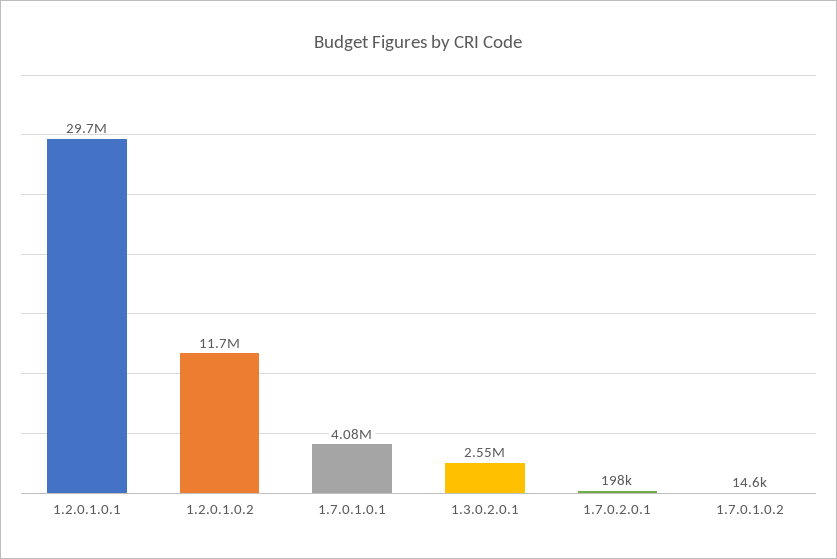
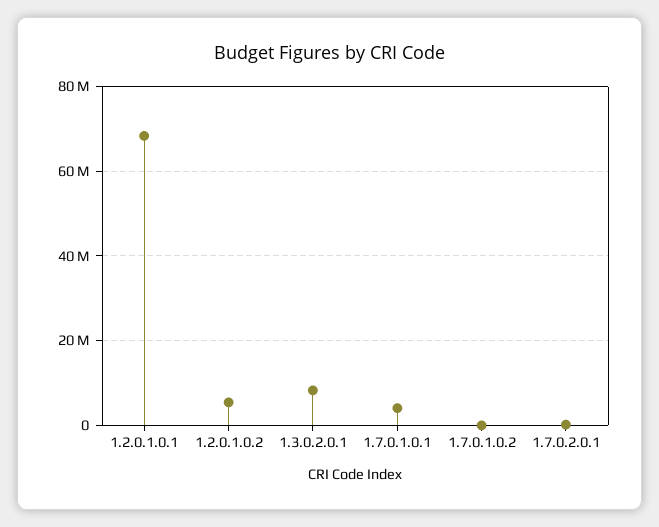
  {
-   "1.2.0.1.0.1": 29700000,
+   "1.2.0.1.0.1": 68000000,
-   "1.2.0.1.0.2": 11700000,
+   "1.2.0.1.0.2": 6000000,
    "1.7.0.1.0.1": 4080000,
-   "1.3.0.2.0.1": 2550000,
+   "1.3.0.2.0.1": 8000000,
    "1.7.0.2.0.1": 198000,
    "1.7.0.1.0.2": 14600
  }

